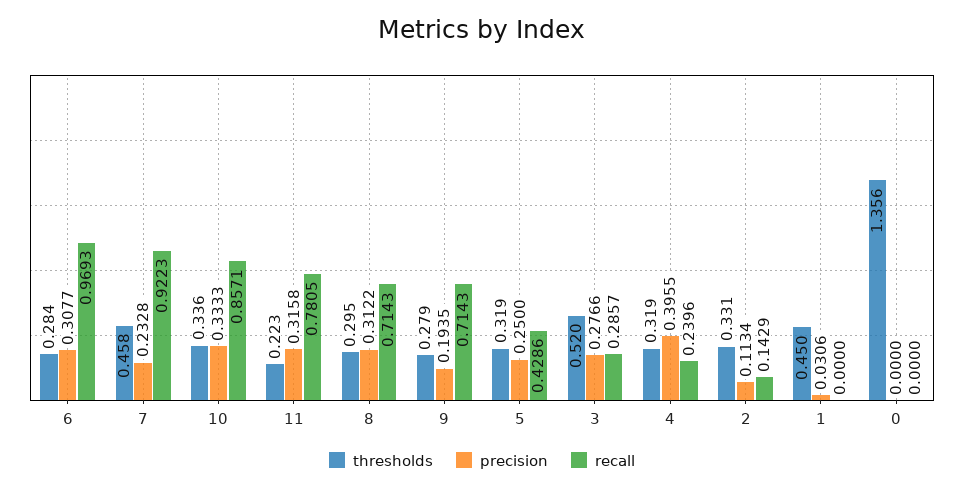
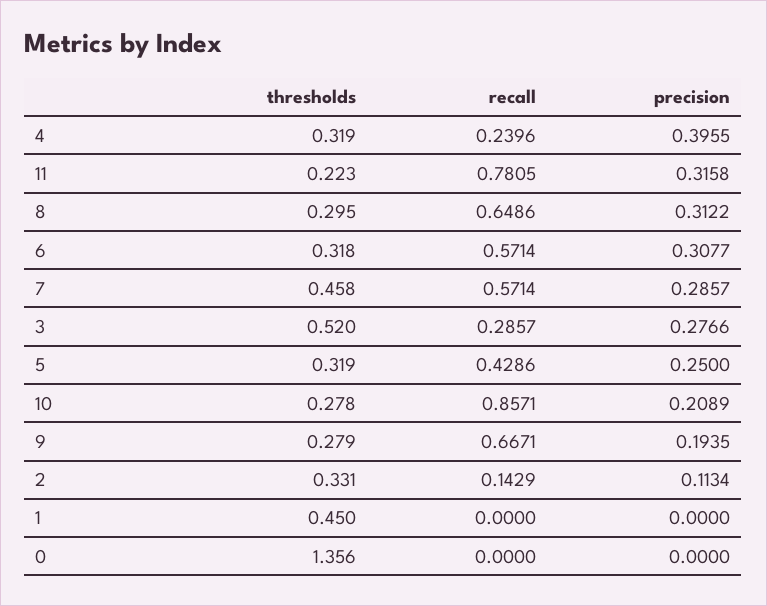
  {
    "thresholds": {
-     "6": 0.284,
+     "6": 0.318,
      "7": 0.458,
-     "10": 0.336,
+     "10": 0.278,
      "11": 0.223,
      "8": 0.295,
      "9": 0.279,
      "5": 0.319,
      "3": 0.52,
      "4": 0.319,
      "2": 0.331,
      "1": 0.45,
      "0": 1.356
    },
    "precision": {
      "6": 0.3077,
-     "7": 0.2328,
+     "7": 0.2857,
-     "10": 0.3333,
+     "10": 0.2089,
      "11": 0.3158,
      "8": 0.3122,
      "9": 0.1935,
      "5": 0.25,
      "3": 0.2766,
      "4": 0.3955,
      "2": 0.1134,
-     "1": 0.0306,
+     "1": 0,
      "0": 0
    },
    "recall": {
-     "6": 0.9693,
+     "6": 0.5714,
-     "7": 0.9223,
+     "7": 0.5714,
      "10": 0.8571,
      "11": 0.7805,
-     "8": 0.7143,
+     "8": 0.6486,
-     "9": 0.7143,
+     "9": 0.6671,
      "5": 0.4286,
      "3": 0.2857,
      "4": 0.2396,
      "2": 0.1429,
      "1": 0,
      "0": 0
    }
  }

